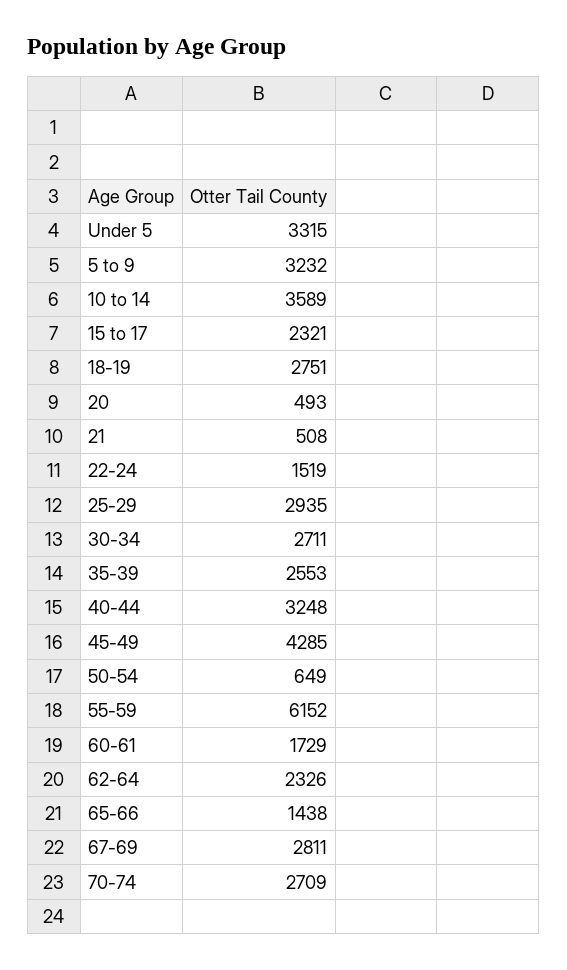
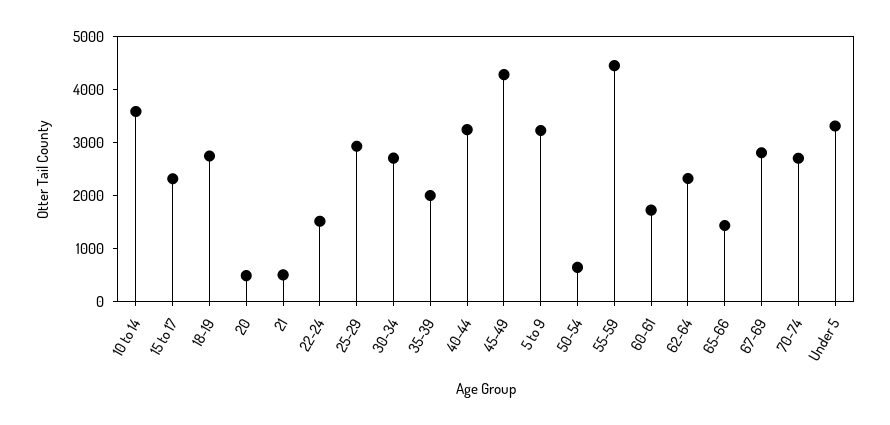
  {
    "Under 5": 3315,
    "5 to 9": 3232,
    "10 to 14": 3589,
    "15 to 17": 2321,
    "18-19": 2751,
    "20": 493,
    "21": 508,
    "22-24": 1519,
    "25-29": 2935,
    "30-34": 2711,
-   "35-39": 2553,
+   "35-39": 2000,
    "40-44": 3248,
    "45-49": 4285,
    "50-54": 649,
-   "55-59": 6152,
+   "55-59": 4400,
    "60-61": 1729,
    "62-64": 2326,
    "65-66": 1438,
    "67-69": 2811,
    "70-74": 2709
  }

